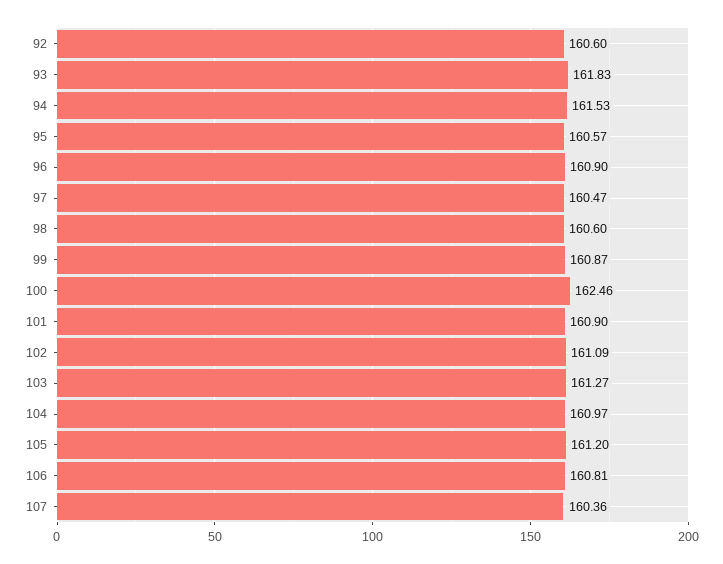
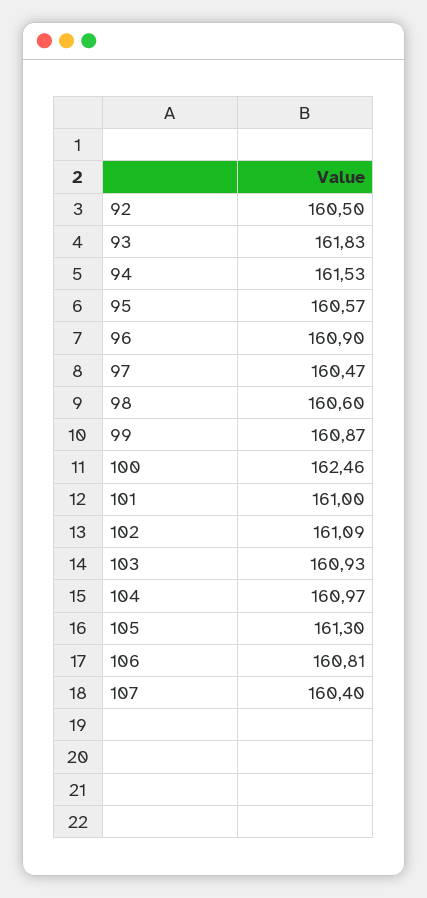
  {
-   "92": 160.6,
+   "92": 160.5,
    "93": 161.83,
    "94": 161.53,
    "95": 160.57,
    "96": 160.9,
    "97": 160.47,
    "98": 160.6,
    "99": 160.87,
    "100": 162.46,
-   "101": 160.9,
+   "101": 161,
    "102": 161.09,
-   "103": 161.27,
+   "103": 160.93,
    "104": 160.97,
-   "105": 161.2,
+   "105": 161.3,
    "106": 160.81,
-   "107": 160.36
+   "107": 160.4
  }

